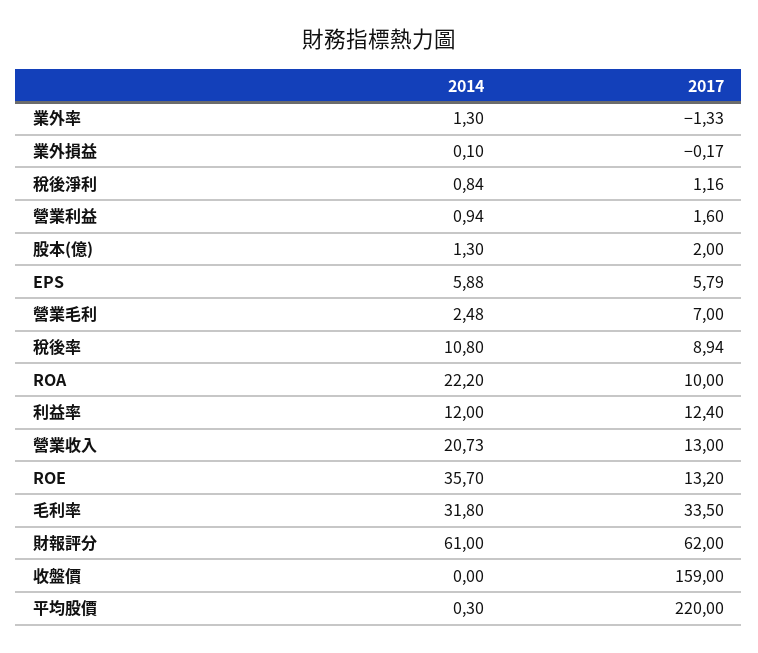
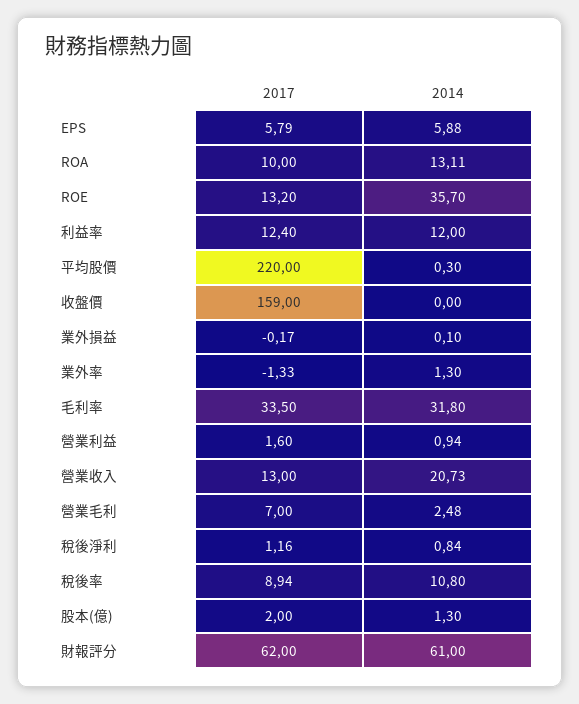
  {
    "2014": {
      "業外率": 1.3,
      "業外損益": 0.1,
      "稅後淨利": 0.84,
      "營業利益": 0.94,
      "股本(億)": 1.3,
      "EPS": 5.88,
      "營業毛利": 2.48,
      "稅後率": 10.8,
-     "ROA": 22.2,
+     "ROA": 13.11,
      "利益率": 12,
      "營業收入": 20.73,
      "ROE": 35.7,
      "毛利率": 31.8,
      "財報評分": 61,
      "收盤價": 0,
      "平均股價": 0.3
    },
    "2017": {
      "業外率": -1.33,
      "業外損益": -0.17,
      "稅後淨利": 1.16,
      "營業利益": 1.6,
      "股本(億)": 2,
      "EPS": 5.79,
      "營業毛利": 7,
      "稅後率": 8.94,
      "ROA": 10,
      "利益率": 12.4,
      "營業收入": 13,
      "ROE": 13.2,
      "毛利率": 33.5,
      "財報評分": 62,
      "收盤價": 159,
      "平均股價": 220
    }
  }

